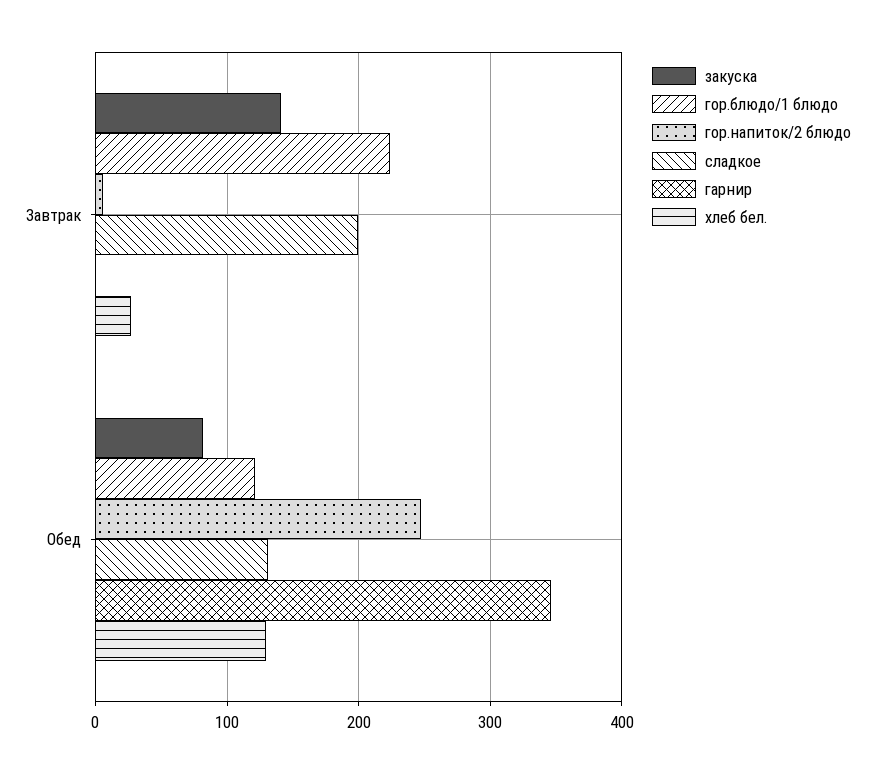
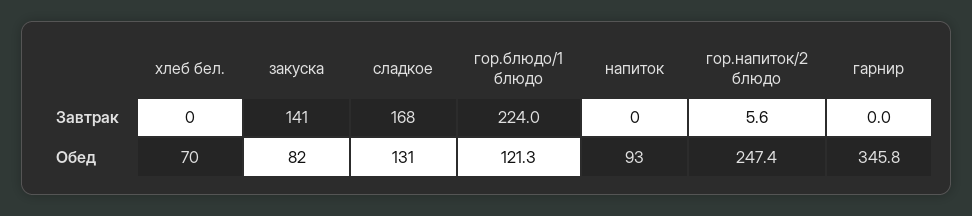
  {
    "закуска": {
      "Завтрак": 141,
      "Обед": 82
    },
    "гор.блюдо/1 блюдо": {
      "Завтрак": 224,
      "Обед": 121.3
    },
    "гор.напиток/2 блюдо": {
      "Завтрак": 5.6,
      "Обед": 247.4
    },
    "сладкое": {
-     "Завтрак": 200,
+     "Завтрак": 168,
      "Обед": 131
    },
    "гарнир": {
      "Завтрак": 0,
      "Обед": 345.8
    },
    "хлеб бел.": {
-     "Завтрак": 30,
+     "Завтрак": 0,
-     "Обед": 130
+     "Обед": 70
-   }
+   },
+   "напиток": {
+     "Завтрак": 0,
+     "Обед": 93
+   }
  }

